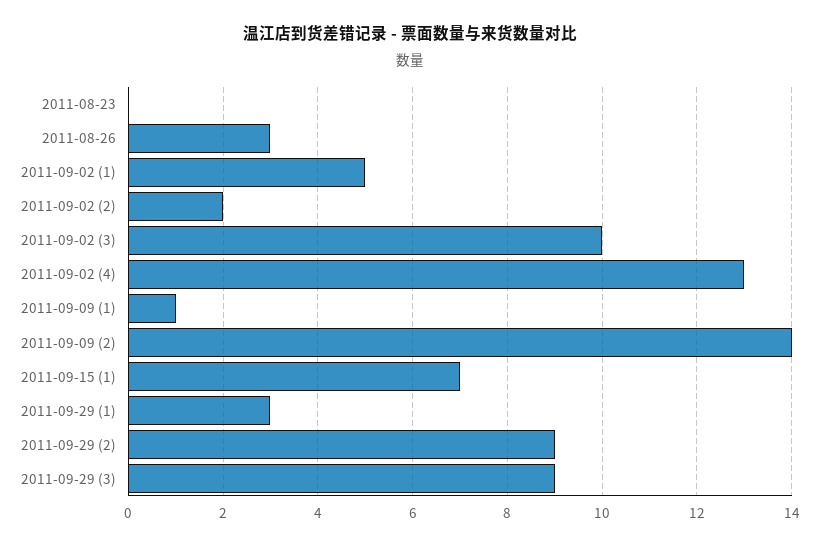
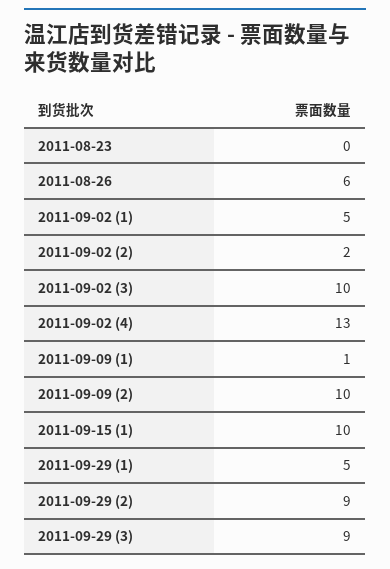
  {
    "2011-08-23": 0,
-   "2011-08-26": 3,
+   "2011-08-26": 6,
    "2011-09-02 (1)": 5,
    "2011-09-02 (2)": 2,
    "2011-09-02 (3)": 10,
    "2011-09-02 (4)": 13,
    "2011-09-09 (1)": 1,
-   "2011-09-09 (2)": 14,
+   "2011-09-09 (2)": 10,
-   "2011-09-15 (1)": 7,
+   "2011-09-15 (1)": 10,
-   "2011-09-29 (1)": 3,
+   "2011-09-29 (1)": 5,
    "2011-09-29 (2)": 9,
    "2011-09-29 (3)": 9
  }

